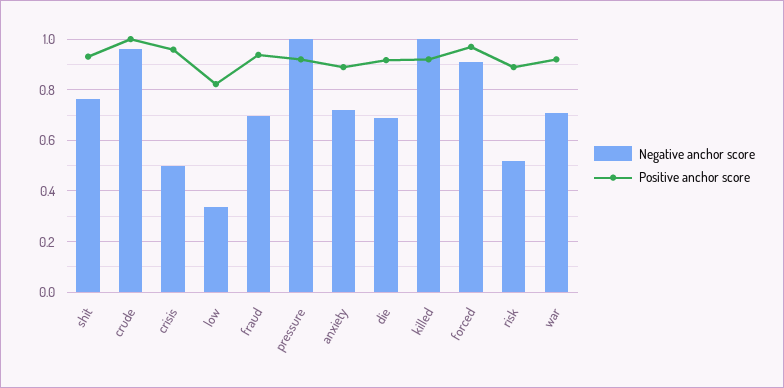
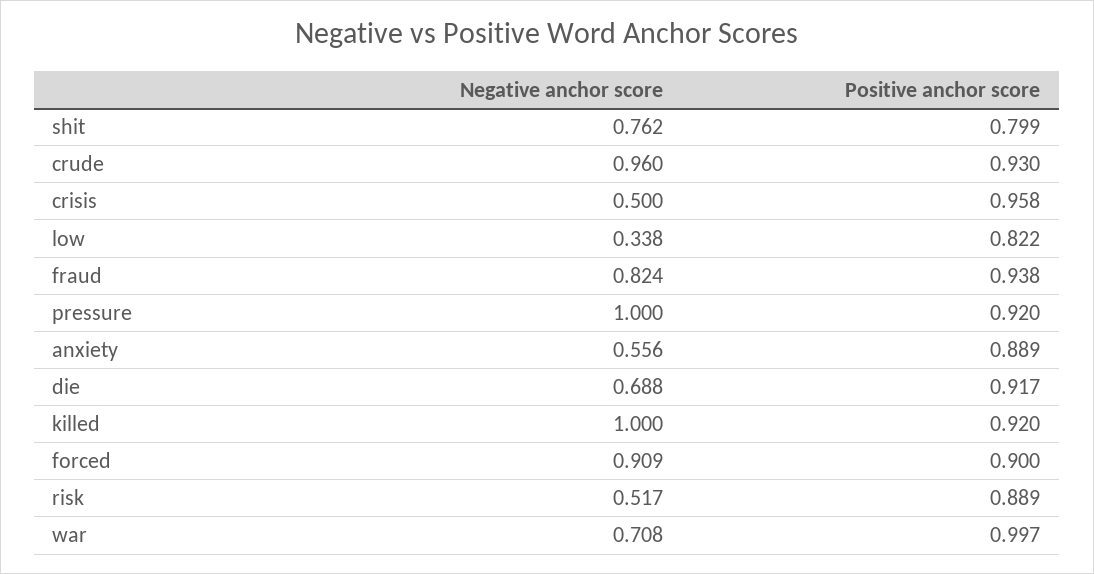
  {
    "Negative anchor score": {
      "shit": 0.762,
      "crude": 0.96,
      "crisis": 0.5,
      "low": 0.338,
-     "fraud": 0.7,
+     "fraud": 0.824,
      "pressure": 1,
-     "anxiety": 0.725,
+     "anxiety": 0.556,
      "die": 0.688,
      "killed": 1,
      "forced": 0.909,
      "risk": 0.517,
      "war": 0.708
    },
    "Positive anchor score": {
-     "shit": 0.925,
+     "shit": 0.799,
-     "crude": 1,
+     "crude": 0.93,
      "crisis": 0.958,
      "low": 0.822,
      "fraud": 0.938,
      "pressure": 0.92,
      "anxiety": 0.889,
      "die": 0.917,
      "killed": 0.92,
-     "forced": 0.975,
+     "forced": 0.9,
      "risk": 0.889,
-     "war": 0.925
+     "war": 0.997
    }
  }

